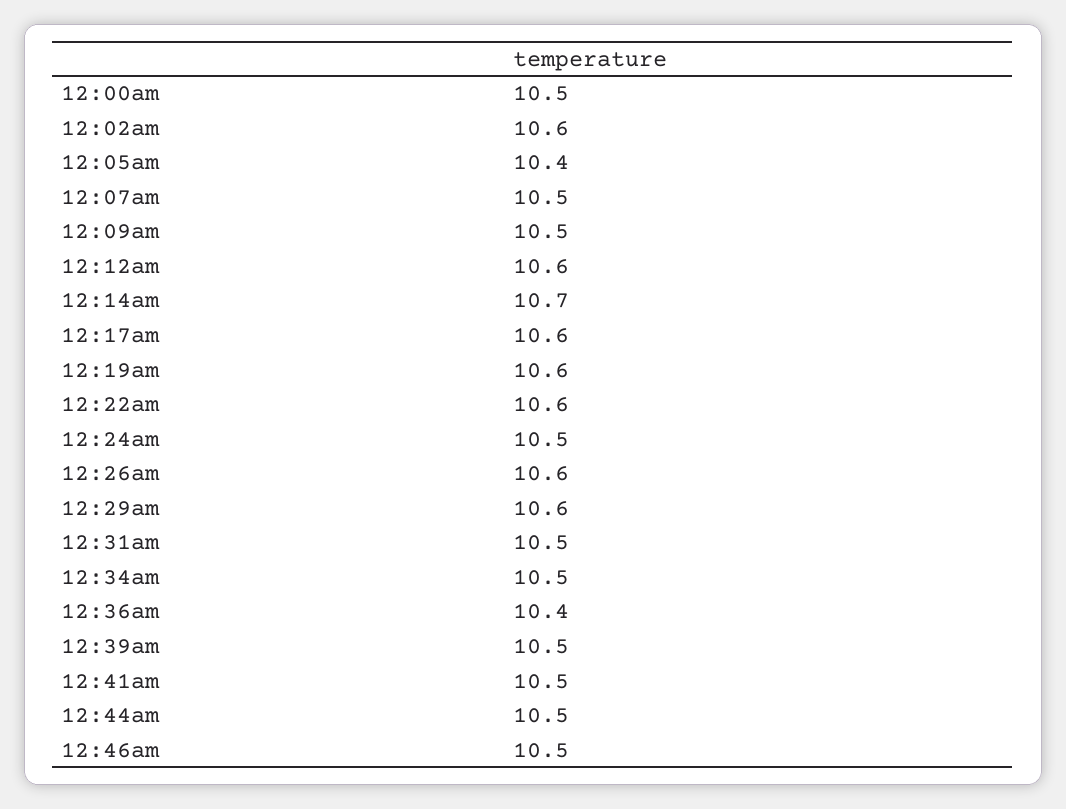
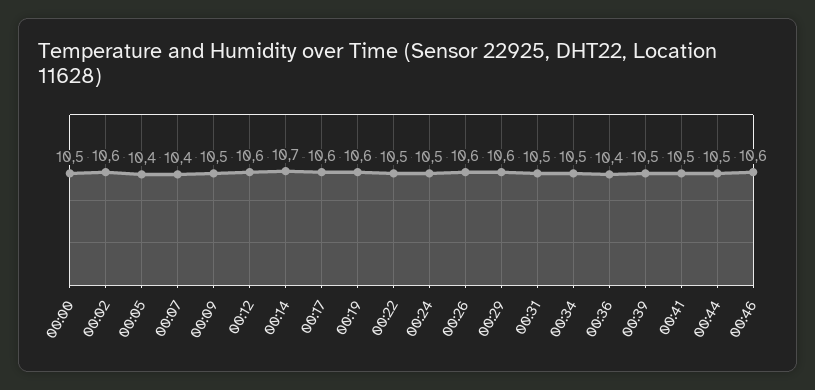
  {
    "12:00am": 10.5,
    "12:02am": 10.6,
    "12:05am": 10.4,
-   "12:07am": 10.5,
+   "12:07am": 10.4,
    "12:09am": 10.5,
    "12:12am": 10.6,
    "12:14am": 10.7,
    "12:17am": 10.6,
    "12:19am": 10.6,
-   "12:22am": 10.6,
+   "12:22am": 10.5,
    "12:24am": 10.5,
    "12:26am": 10.6,
    "12:29am": 10.6,
    "12:31am": 10.5,
    "12:34am": 10.5,
    "12:36am": 10.4,
    "12:39am": 10.5,
    "12:41am": 10.5,
    "12:44am": 10.5,
-   "12:46am": 10.5
+   "12:46am": 10.6
  }

